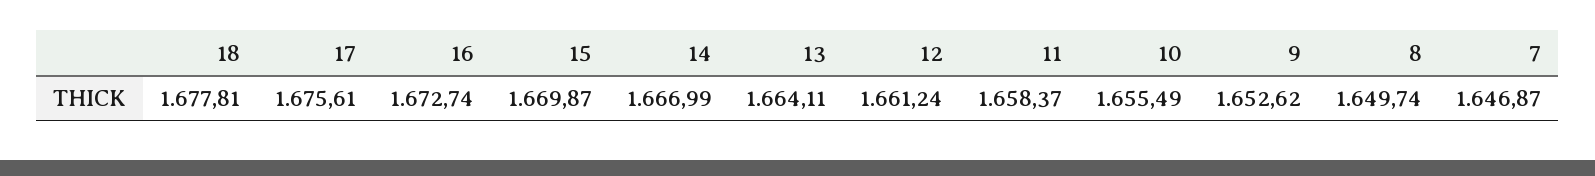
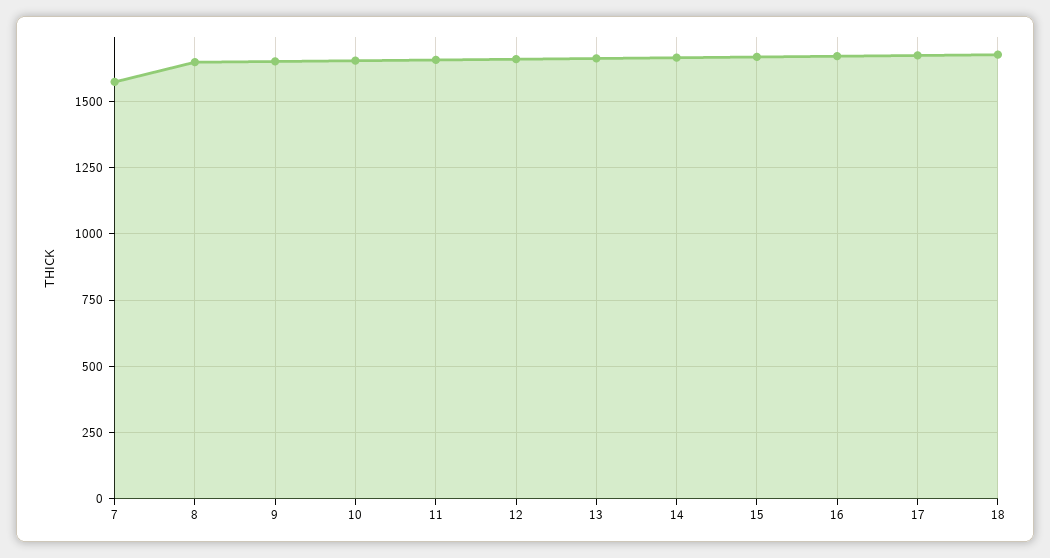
  {
    "18": 1677.81,
    "17": 1675.61,
    "16": 1672.74,
    "15": 1669.87,
    "14": 1666.99,
    "13": 1664.11,
    "12": 1661.24,
    "11": 1658.37,
    "10": 1655.49,
    "9": 1652.62,
    "8": 1649.74,
-   "7": 1646.87
+   "7": 1575
  }

